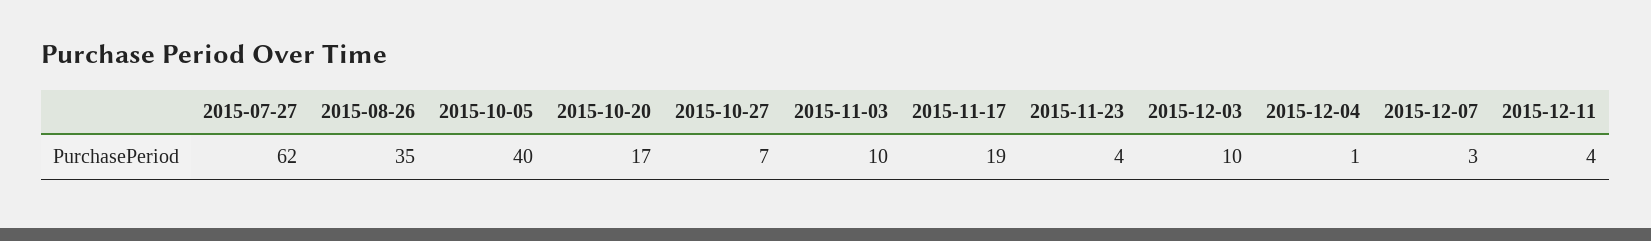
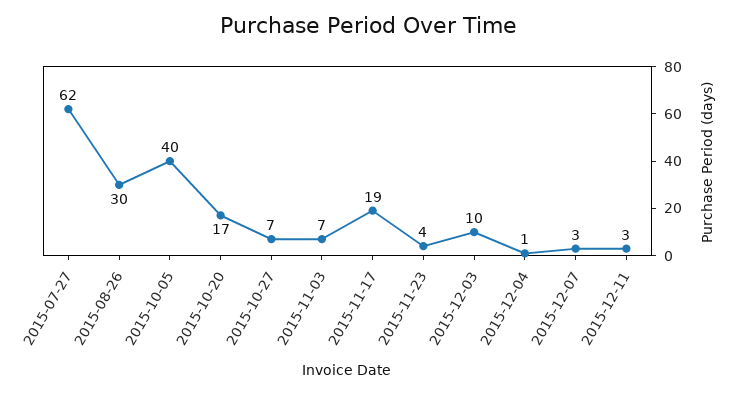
  {
    "2015-07-27": 62,
-   "2015-08-26": 35,
+   "2015-08-26": 30,
    "2015-10-05": 40,
    "2015-10-20": 17,
    "2015-10-27": 7,
-   "2015-11-03": 10,
+   "2015-11-03": 7,
    "2015-11-17": 19,
    "2015-11-23": 4,
    "2015-12-03": 10,
    "2015-12-04": 1,
    "2015-12-07": 3,
-   "2015-12-11": 4
+   "2015-12-11": 3
  }

